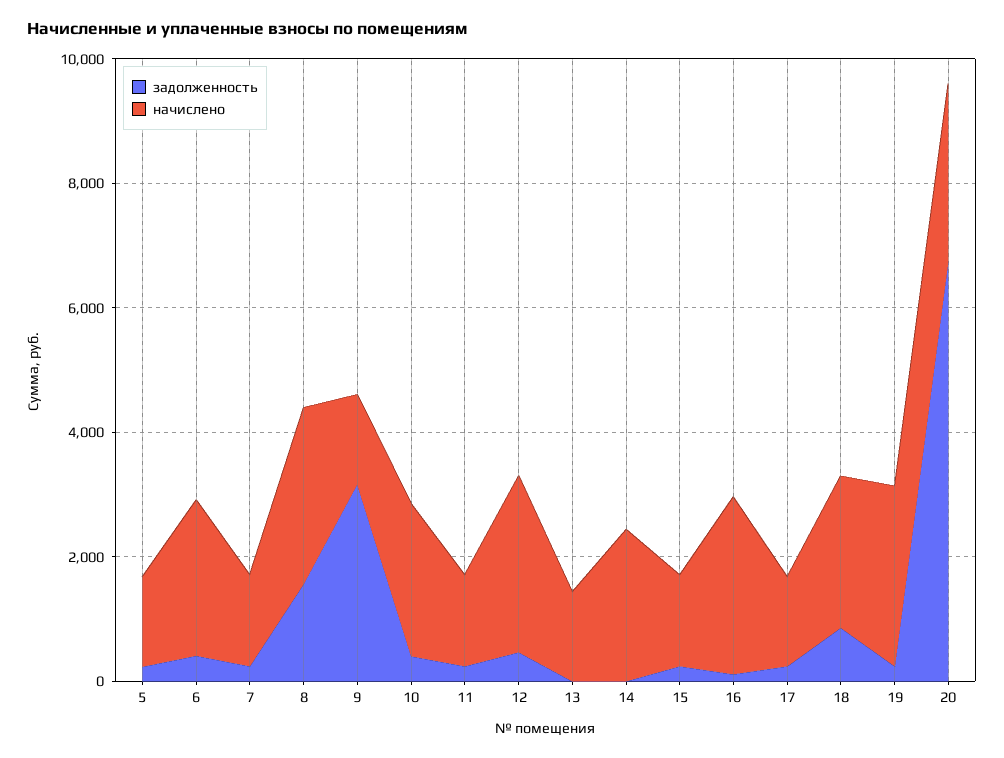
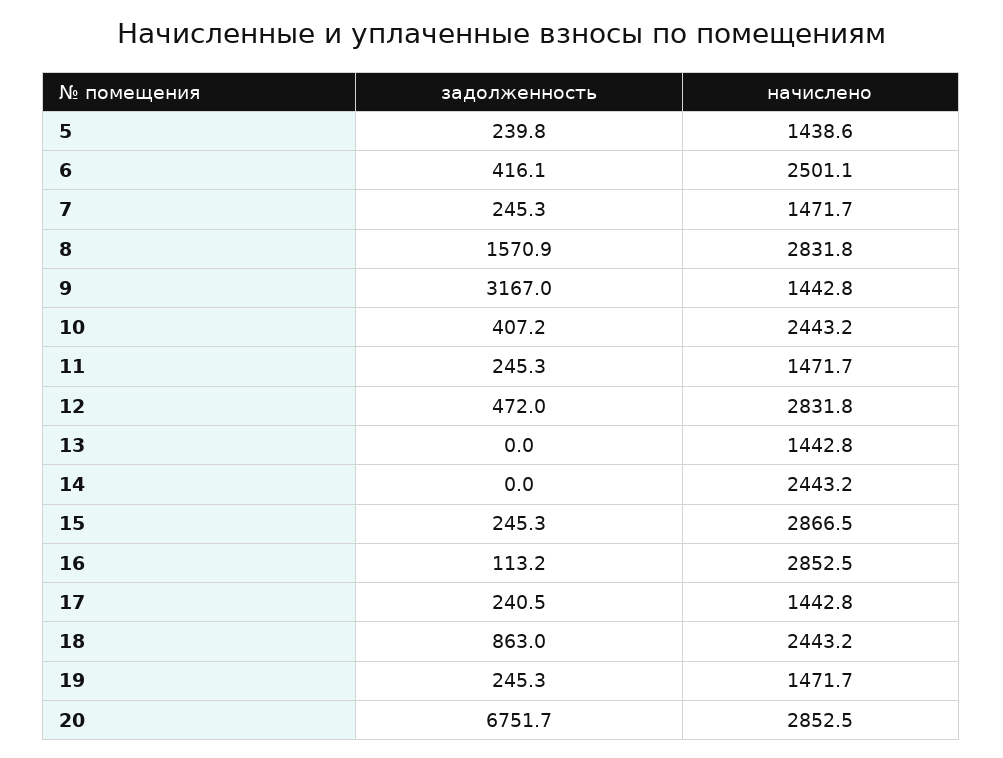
  {
    "задолженность": {
      "5": 239.8,
      "6": 416.1,
      "7": 245.3,
      "8": 1570.9,
      "9": 3167,
      "10": 407.2,
      "11": 245.3,
      "12": 472,
      "13": 0,
      "14": 0,
      "15": 245.3,
      "16": 113.2,
      "17": 240.5,
      "18": 863,
      "19": 245.3,
      "20": 6751.7
    },
    "начислено": {
      "5": 1438.6,
      "6": 2501.1,
      "7": 1471.7,
      "8": 2831.8,
      "9": 1442.8,
      "10": 2443.2,
      "11": 1471.7,
      "12": 2831.8,
      "13": 1442.8,
      "14": 2443.2,
-     "15": 1500,
+     "15": 2866.5,
      "16": 2852.5,
      "17": 1442.8,
      "18": 2443.2,
-     "19": 3000,
+     "19": 1471.7,
      "20": 2852.5
    }
  }

